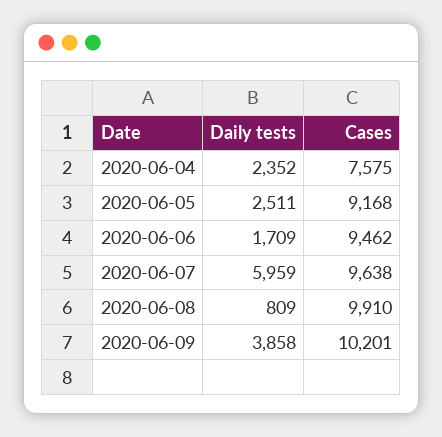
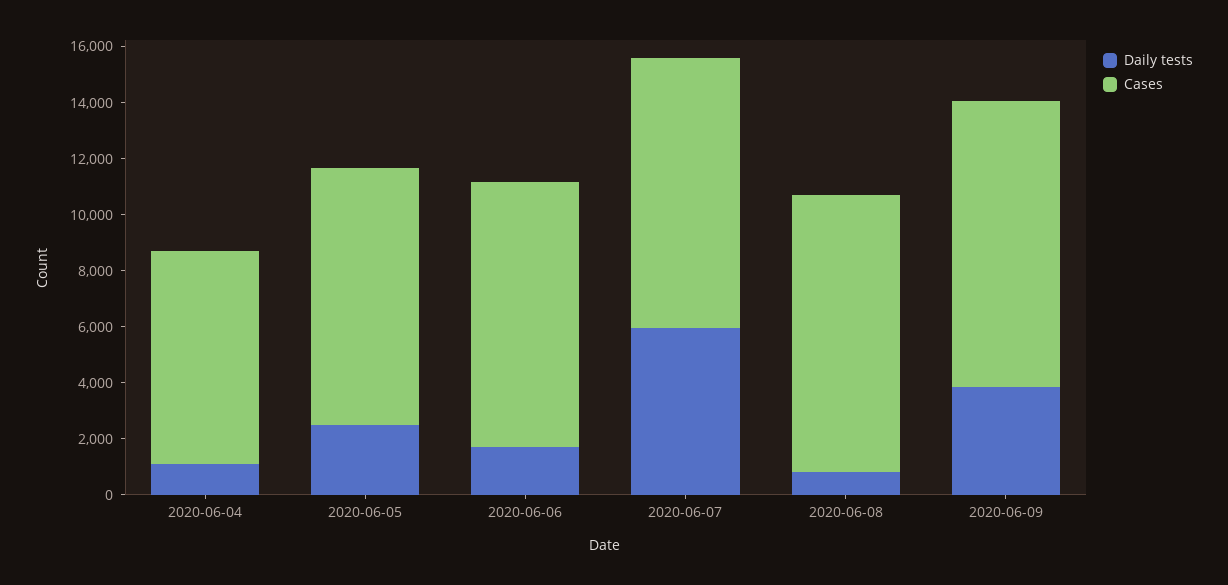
  {
    "Daily tests": {
-     "2020-06-04": 2352,
+     "2020-06-04": 1000,
      "2020-06-05": 2511,
      "2020-06-06": 1709,
      "2020-06-07": 5959,
      "2020-06-08": 809,
      "2020-06-09": 3858
    },
    "Cases": {
      "2020-06-04": 7575,
      "2020-06-05": 9168,
      "2020-06-06": 9462,
      "2020-06-07": 9638,
      "2020-06-08": 9910,
      "2020-06-09": 10201
    }
  }

